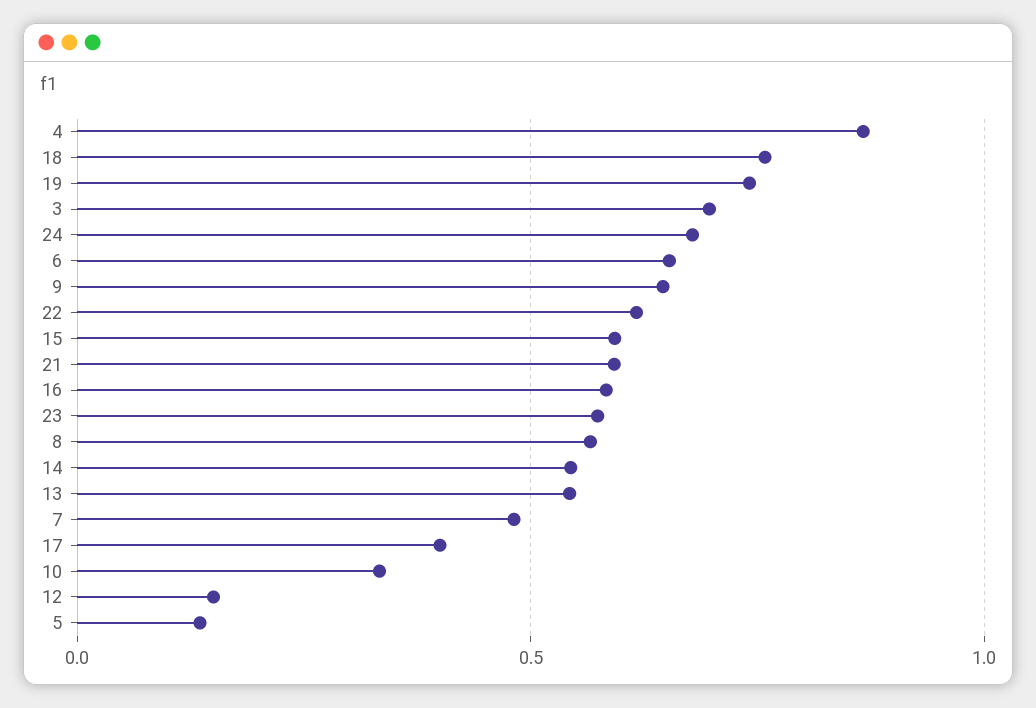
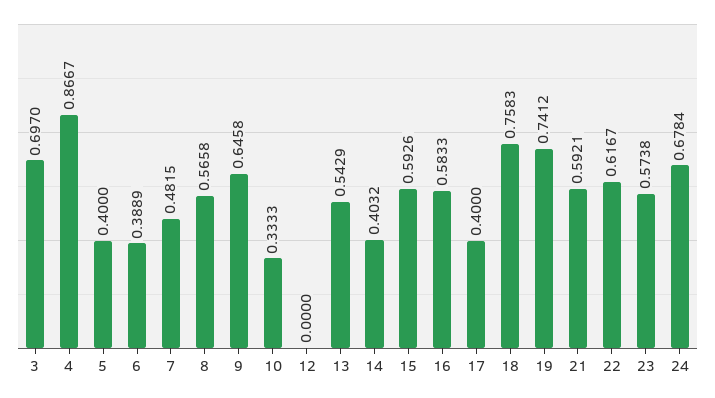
  {
    "4": 0.8667,
    "18": 0.7583,
    "19": 0.7412,
    "3": 0.697,
    "24": 0.6784,
-   "6": 0.65,
+   "6": 0.3889,
    "9": 0.6458,
    "22": 0.6167,
    "15": 0.5926,
    "21": 0.5921,
    "16": 0.5833,
    "23": 0.5738,
    "8": 0.5658,
-   "14": 0.55,
+   "14": 0.4032,
    "13": 0.5429,
    "7": 0.4815,
    "17": 0.4,
    "10": 0.3333,
-   "12": 0.15,
+   "12": 0,
-   "5": 0.15
+   "5": 0.4
  }

